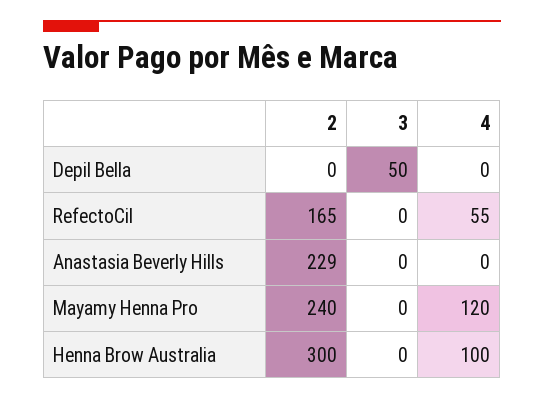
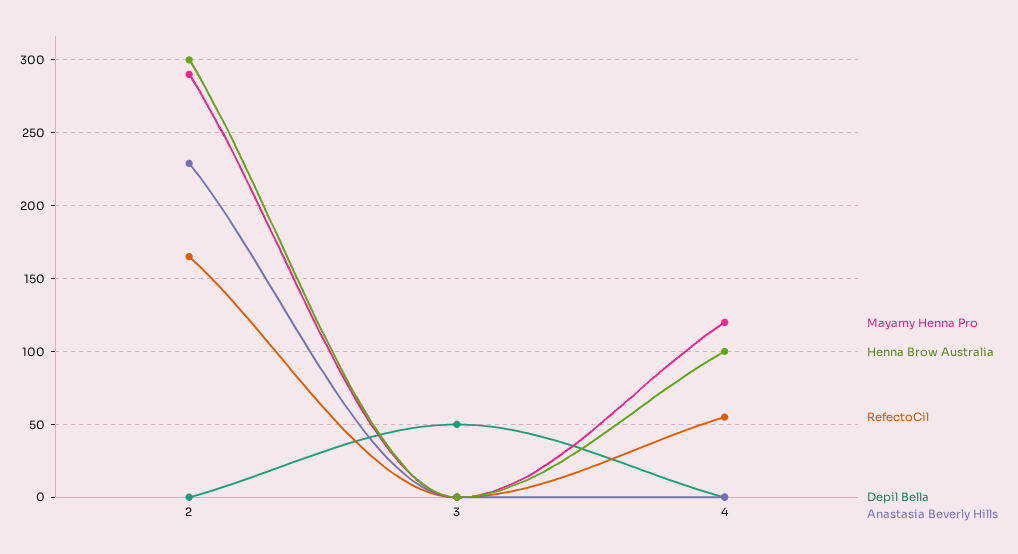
  {
    "Depil Bella": {
      "2": 0,
      "3": 50,
      "4": 0
    },
    "RefectoCil": {
      "2": 165,
      "3": 0,
      "4": 55
    },
    "Anastasia Beverly Hills": {
      "2": 229,
      "3": 0,
      "4": 0
    },
    "Mayamy Henna Pro": {
-     "2": 240,
+     "2": 290,
      "3": 0,
      "4": 120
    },
    "Henna Brow Australia": {
      "2": 300,
      "3": 0,
      "4": 100
    }
  }

